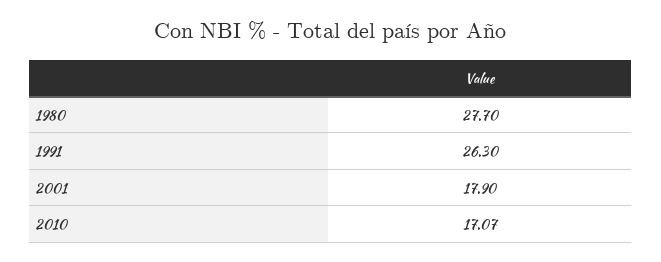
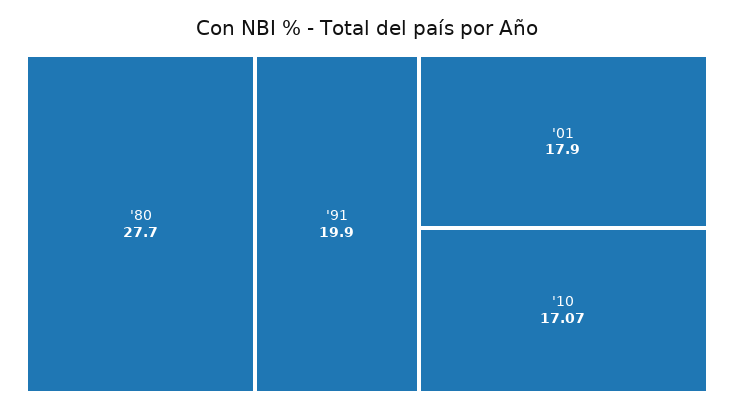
  {
    "1980": 27.7,
-   "1991": 26.3,
+   "1991": 19.9,
    "2001": 17.9,
    "2010": 17.07
  }

